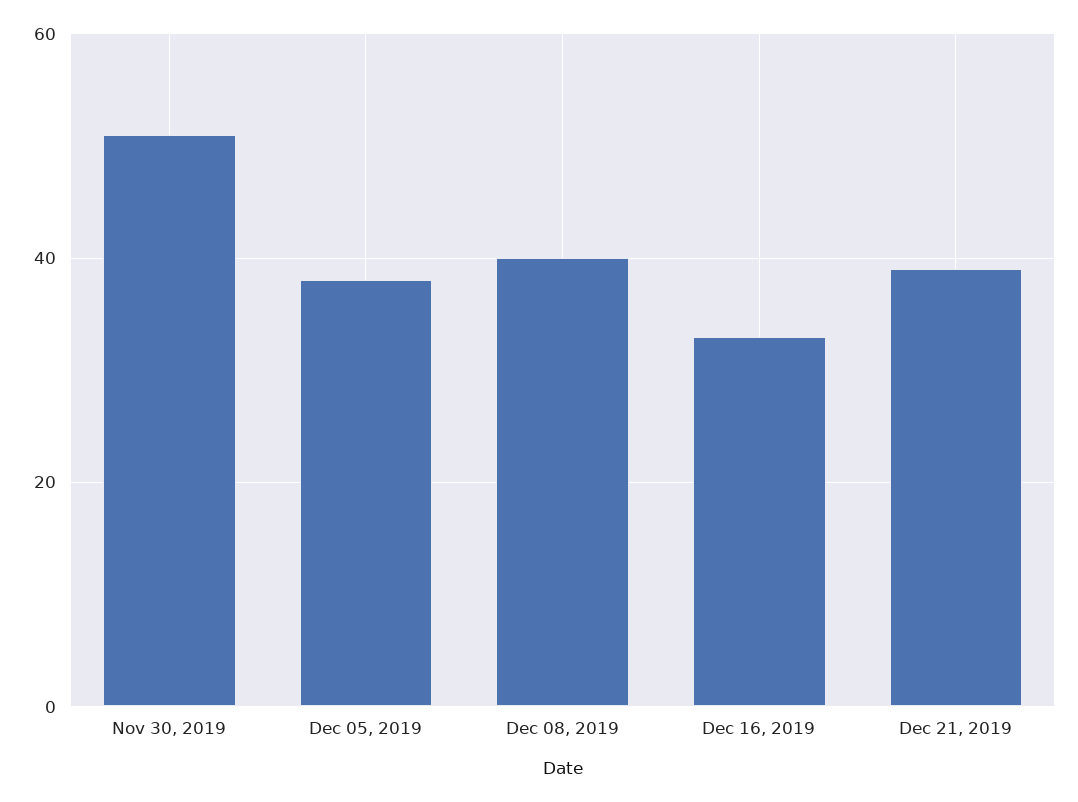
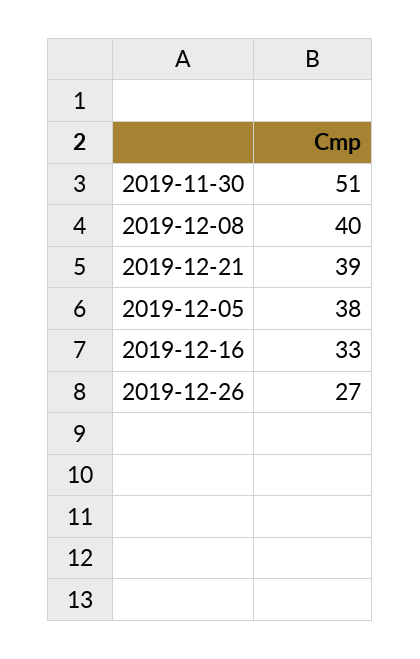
  {
    "Nov 30, 2019": 51,
    "Dec 05, 2019": 38,
    "Dec 08, 2019": 40,
    "Dec 16, 2019": 33,
-   "Dec 21, 2019": 39
+   "Dec 21, 2019": 39,
+   "2019-12-26": 27
  }

